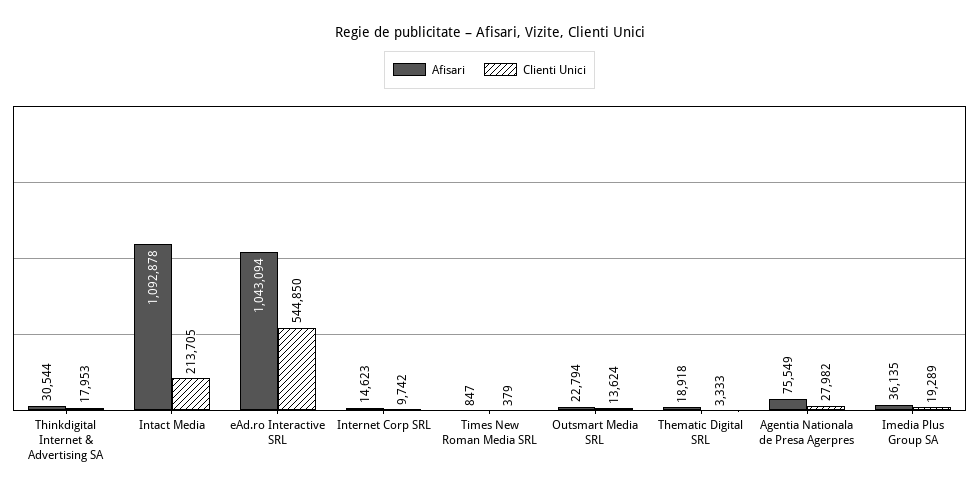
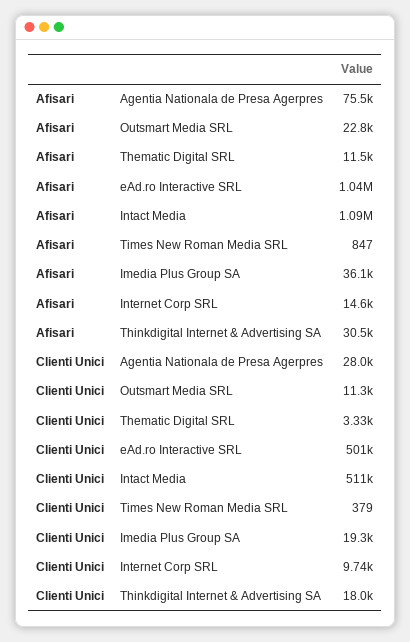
  {
    "Afisari": {
      "Thinkdigital Internet & Advertising SA": 30544,
      "Intact Media": 1092878,
      "eAd.ro Interactive SRL": 1043094,
      "Internet Corp SRL": 14623,
      "Times New Roman Media SRL": 847,
      "Outsmart Media SRL": 22794,
-     "Thematic Digital SRL": 18918,
+     "Thematic Digital SRL": 11500,
      "Agentia Nationala de Presa Agerpres": 75549,
      "Imedia Plus Group SA": 36135
    },
    "Clienti Unici": {
      "Thinkdigital Internet & Advertising SA": 17953,
-     "Intact Media": 213705,
+     "Intact Media": 511000,
-     "eAd.ro Interactive SRL": 544850,
+     "eAd.ro Interactive SRL": 501000,
      "Internet Corp SRL": 9742,
      "Times New Roman Media SRL": 379,
-     "Outsmart Media SRL": 13624,
+     "Outsmart Media SRL": 11300,
      "Thematic Digital SRL": 3333,
      "Agentia Nationala de Presa Agerpres": 27982,
      "Imedia Plus Group SA": 19289
    }
  }

